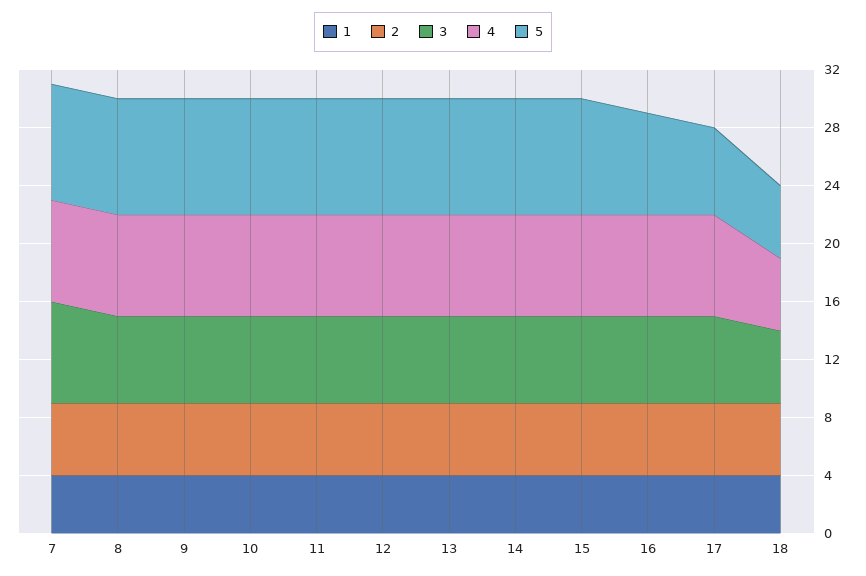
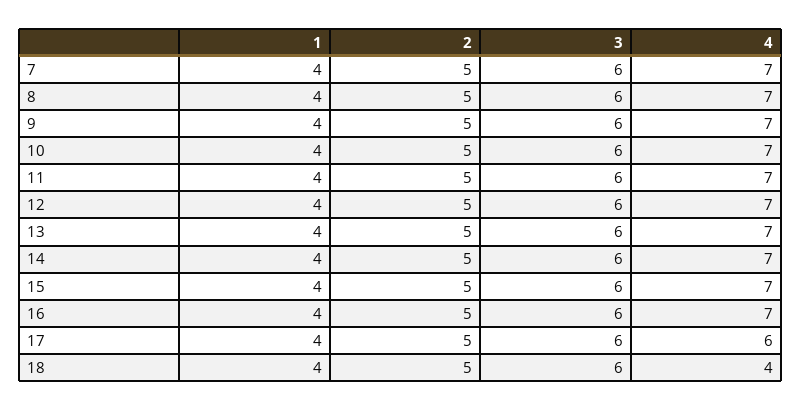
  {
    "1": {
      "7": 4,
      "8": 4,
      "9": 4,
      "10": 4,
      "11": 4,
      "12": 4,
      "13": 4,
      "14": 4,
      "15": 4,
      "16": 4,
      "17": 4,
      "18": 4
    },
    "2": {
      "7": 5,
      "8": 5,
      "9": 5,
      "10": 5,
      "11": 5,
      "12": 5,
      "13": 5,
      "14": 5,
      "15": 5,
      "16": 5,
      "17": 5,
      "18": 5
    },
    "3": {
-     "7": 7,
+     "7": 6,
      "8": 6,
      "9": 6,
      "10": 6,
      "11": 6,
      "12": 6,
      "13": 6,
      "14": 6,
      "15": 6,
      "16": 6,
      "17": 6,
-     "18": 5
+     "18": 6
    },
    "4": {
      "7": 7,
      "8": 7,
      "9": 7,
      "10": 7,
      "11": 7,
      "12": 7,
      "13": 7,
      "14": 7,
      "15": 7,
      "16": 7,
-     "17": 7,
+     "17": 6,
-     "18": 5
+     "18": 4
-   },
+   }
-   "5": {
-     "7": 8,
-     "8": 8,
-     "9": 8,
-     "10": 8,
-     "11": 8,
-     "12": 8,
-     "13": 8,
-     "14": 8,
-     "15": 8,
-     "16": 7,
-     "17": 6,
-     "18": 5
-   }
  }

